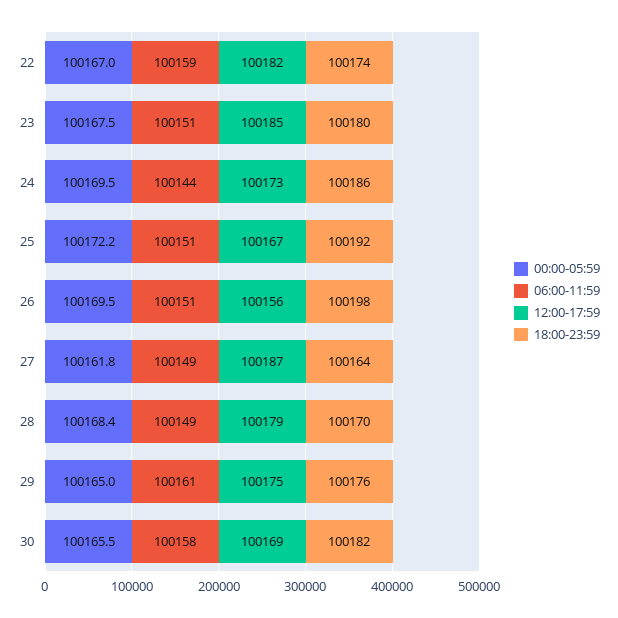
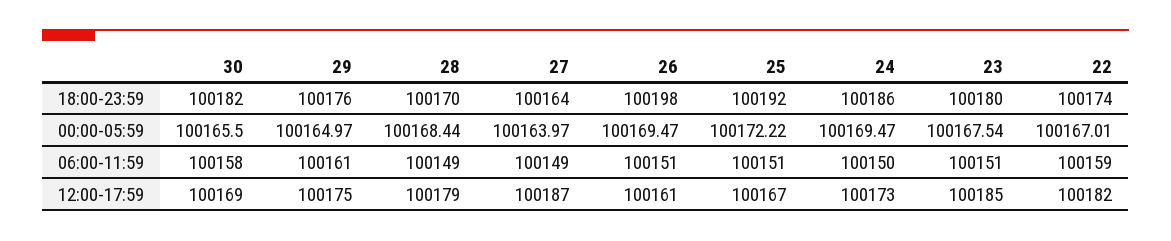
  {
    "00:00-05:59": {
      "22": 100167.01,
      "23": 100167.54,
      "24": 100169.47,
      "25": 100172.22,
      "26": 100169.47,
-     "27": 100161.8,
+     "27": 100163.97,
      "28": 100168.44,
      "29": 100164.97,
      "30": 100165.5
    },
    "06:00-11:59": {
      "22": 100159,
      "23": 100151,
-     "24": 100144,
+     "24": 100150,
      "25": 100151,
      "26": 100151,
      "27": 100149,
      "28": 100149,
      "29": 100161,
      "30": 100158
    },
    "12:00-17:59": {
      "22": 100182,
      "23": 100185,
      "24": 100173,
      "25": 100167,
-     "26": 100156,
+     "26": 100161,
      "27": 100187,
      "28": 100179,
      "29": 100175,
      "30": 100169
    },
    "18:00-23:59": {
      "22": 100174,
      "23": 100180,
      "24": 100186,
      "25": 100192,
      "26": 100198,
      "27": 100164,
      "28": 100170,
      "29": 100176,
      "30": 100182
    }
  }

